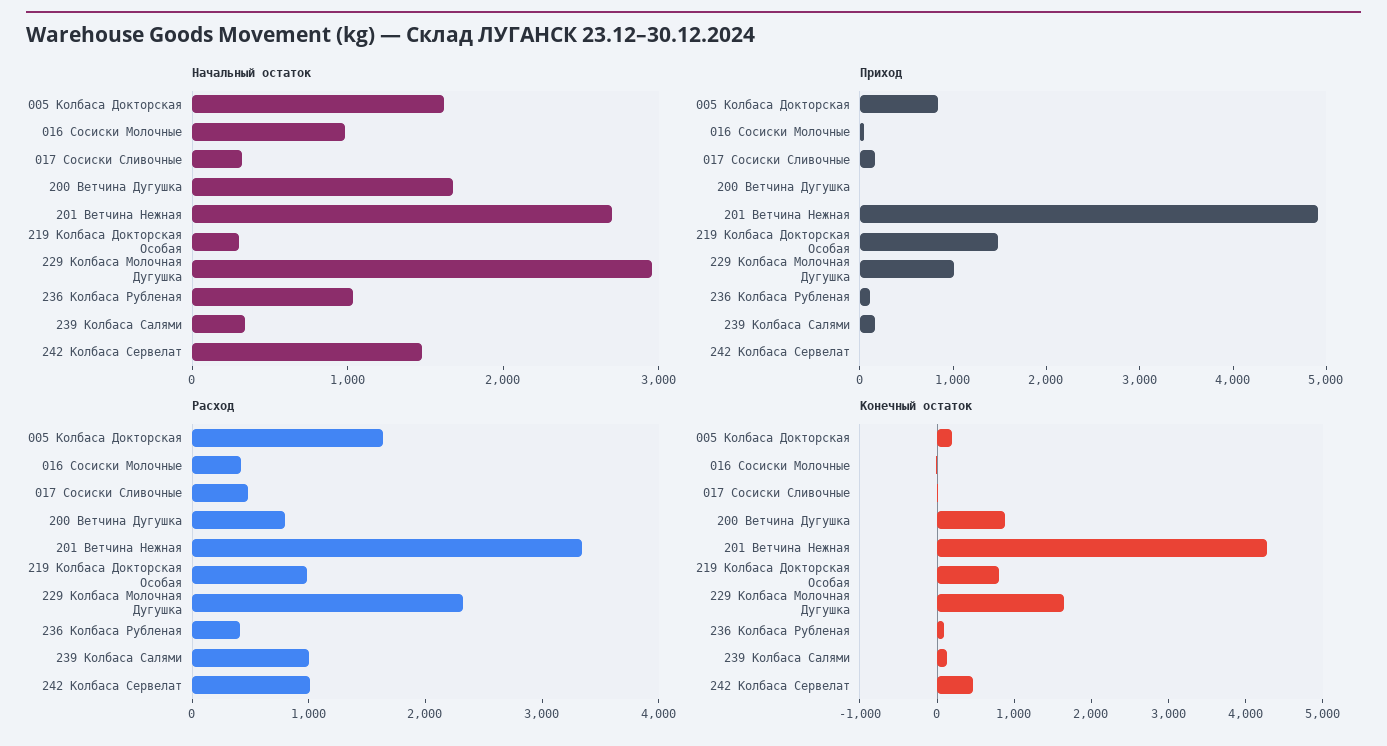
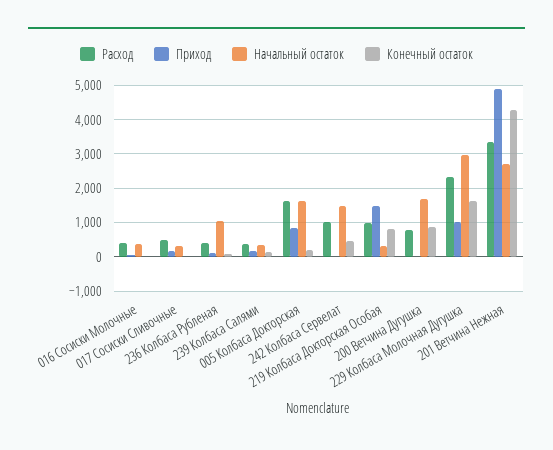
  {
    "Начальный остаток": {
      "005 Колбаса Докторская": 1600,
-     "016 Сосиски Молочные": 1000,
+     "016 Сосиски Молочные": 400,
      "017 Сосиски Сливочные": 400,
      "200 Ветчина Дугушка": 1600,
      "201 Ветчина Нежная": 2800,
      "219 Колбаса Докторская Особая": 400,
      "229 Колбаса Молочная Дугушка": 3000,
      "236 Колбаса Рубленая": 1000,
      "239 Колбаса Салями": 400,
      "242 Колбаса Сервелат": 1400
    },
    "Приход": {
      "005 Колбаса Докторская": 800,
      "016 Сосиски Молочные": 0,
      "017 Сосиски Сливочные": 200,
      "200 Ветчина Дугушка": 0,
      "201 Ветчина Нежная": 5000,
      "219 Колбаса Докторская Особая": 1400,
      "229 Колбаса Молочная Дугушка": 1000,
      "236 Колбаса Рубленая": 200,
      "239 Колбаса Салями": 200,
      "242 Колбаса Сервелат": 0
    },
    "Расход": {
      "005 Колбаса Докторская": 1600,
      "016 Сосиски Молочные": 400,
      "017 Сосиски Сливочные": 400,
      "200 Ветчина Дугушка": 800,
      "201 Ветчина Нежная": 3400,
      "219 Колбаса Докторская Особая": 1000,
      "229 Колбаса Молочная Дугушка": 2400,
      "236 Колбаса Рубленая": 400,
-     "239 Колбаса Салями": 1000,
+     "239 Колбаса Салями": 400,
      "242 Колбаса Сервелат": 1000
    },
    "Конечный остаток": {
      "005 Колбаса Докторская": 200,
      "016 Сосиски Молочные": 0,
      "017 Сосиски Сливочные": 0,
      "200 Ветчина Дугушка": 800,
      "201 Ветчина Нежная": 4200,
      "219 Колбаса Докторская Особая": 800,
      "229 Колбаса Молочная Дугушка": 1600,
      "236 Колбаса Рубленая": 0,
      "239 Колбаса Салями": 200,
      "242 Колбаса Сервелат": 400
    }
  }

